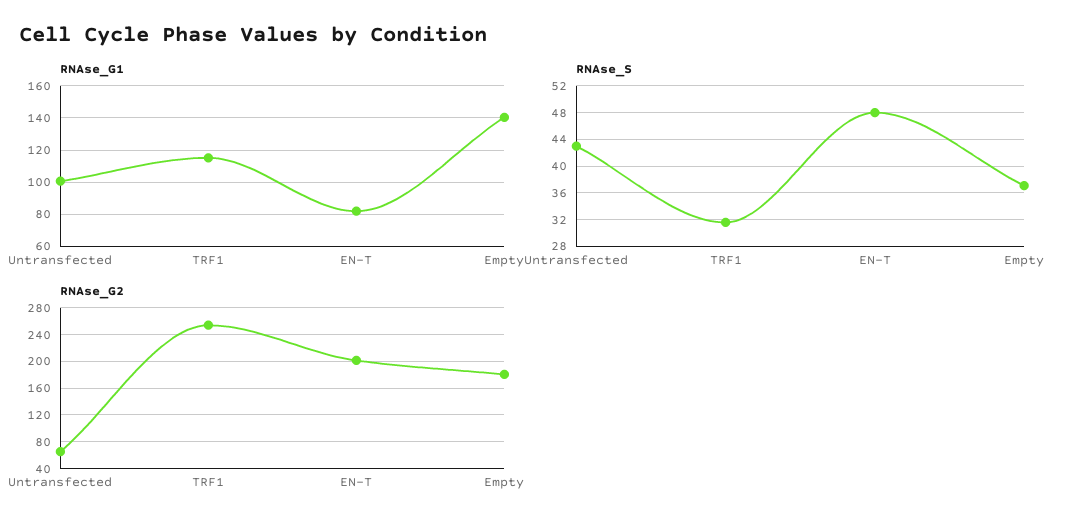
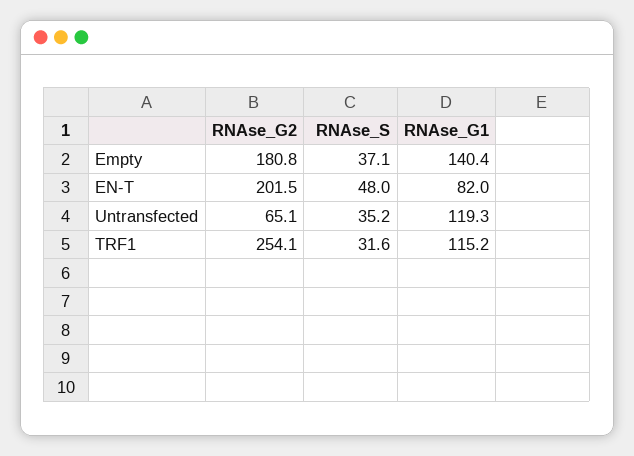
  {
    "RNAse_G1": {
-     "Untransfected": 100,
+     "Untransfected": 119.3,
      "TRF1": 115.2,
      "EN-T": 82,
      "Empty": 140.4
    },
    "RNAse_S": {
-     "Untransfected": 43,
+     "Untransfected": 35.2,
      "TRF1": 31.6,
      "EN-T": 48,
      "Empty": 37.1
    },
    "RNAse_G2": {
      "Untransfected": 65.1,
      "TRF1": 254.1,
      "EN-T": 201.5,
      "Empty": 180.8
    }
  }

